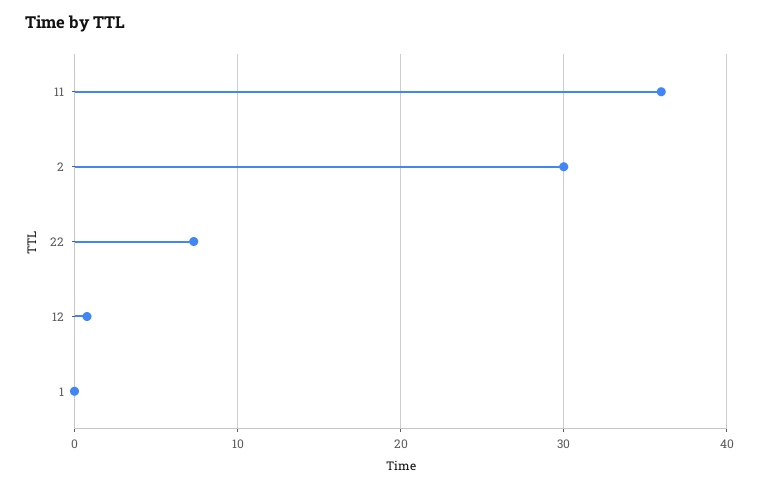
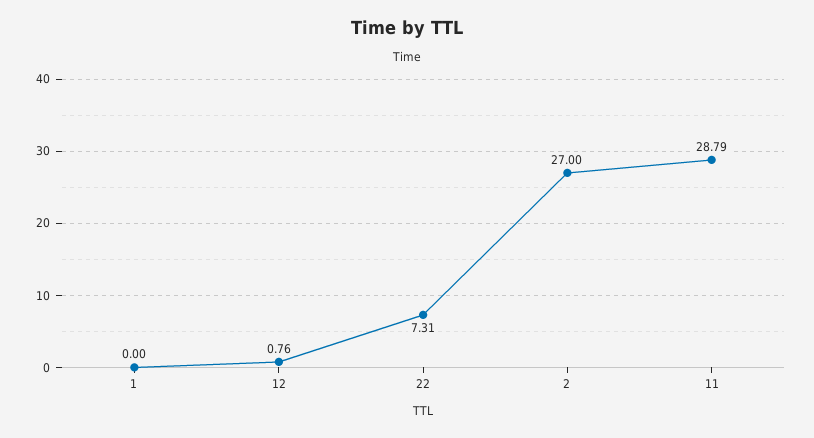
  {
-   "11": 36,
+   "11": 28.79,
-   "2": 30,
+   "2": 27,
    "22": 7.31,
    "12": 0.76,
    "1": 0
  }

